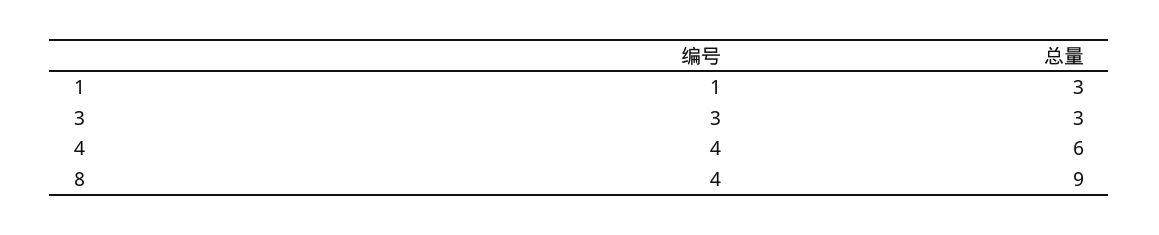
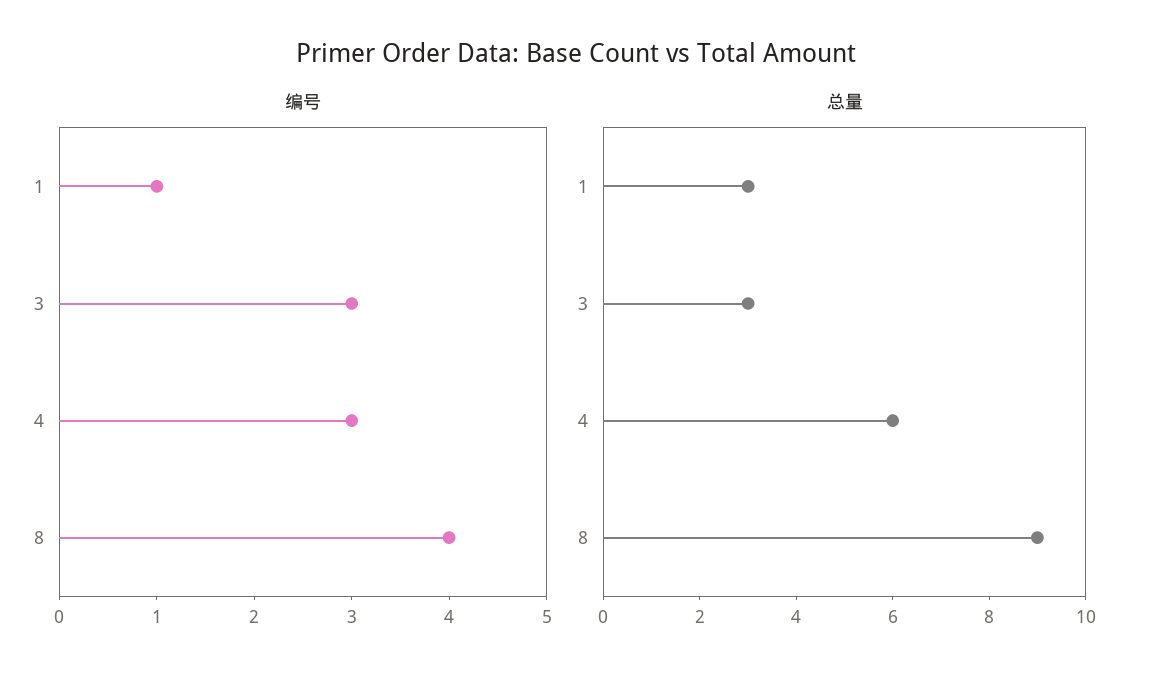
  {
    "编号": {
      "1": 1,
      "3": 3,
-     "4": 4,
+     "4": 3,
      "8": 4
    },
    "总量": {
      "1": 3,
      "3": 3,
      "4": 6,
      "8": 9
    }
  }

